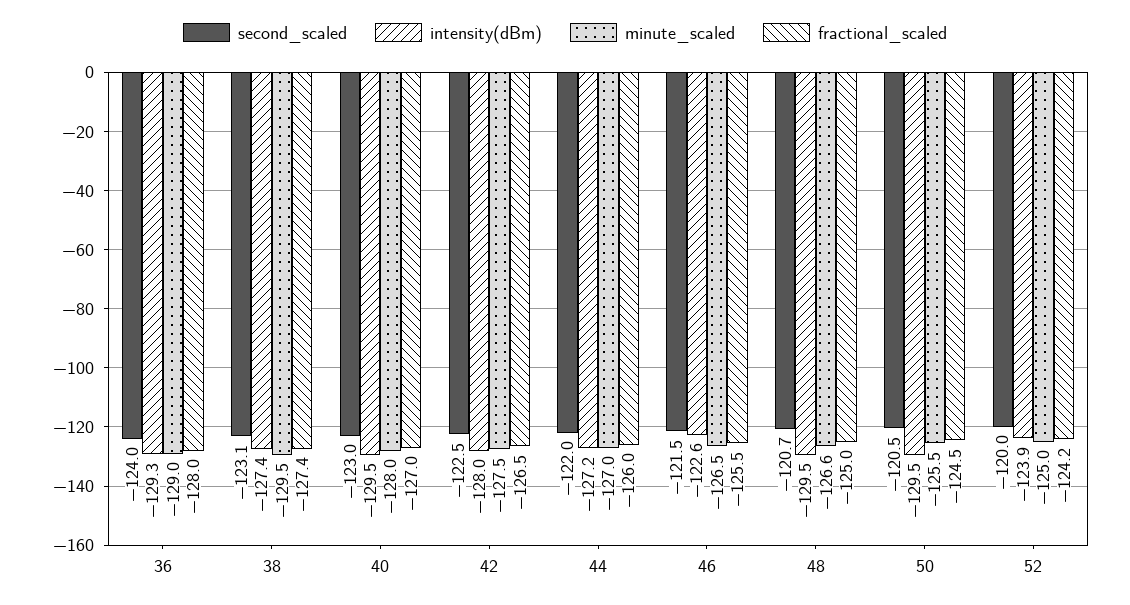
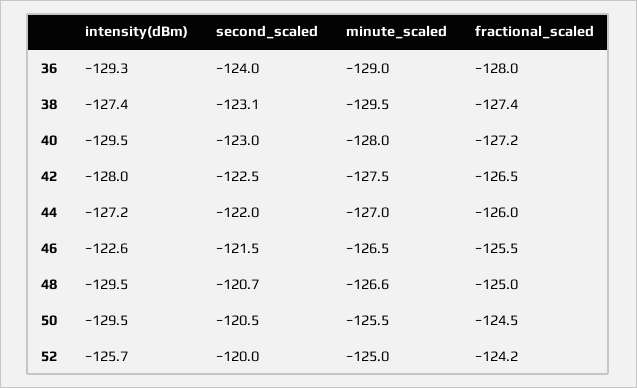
  {
    "second_scaled": {
      "36": -124,
      "38": -123.1,
      "40": -123,
      "42": -122.5,
      "44": -122,
      "46": -121.5,
      "48": -120.7,
      "50": -120.5,
      "52": -120
    },
    "intensity(dBm)": {
      "36": -129.3,
      "38": -127.4,
      "40": -129.5,
      "42": -128,
      "44": -127.2,
      "46": -122.6,
      "48": -129.5,
      "50": -129.5,
-     "52": -123.9
+     "52": -125.7
    },
    "minute_scaled": {
      "36": -129,
      "38": -129.5,
      "40": -128,
      "42": -127.5,
      "44": -127,
      "46": -126.5,
      "48": -126.6,
      "50": -125.5,
      "52": -125
    },
    "fractional_scaled": {
      "36": -128,
      "38": -127.4,
-     "40": -127,
+     "40": -127.2,
      "42": -126.5,
      "44": -126,
      "46": -125.5,
      "48": -125,
      "50": -124.5,
      "52": -124.2
    }
  }

